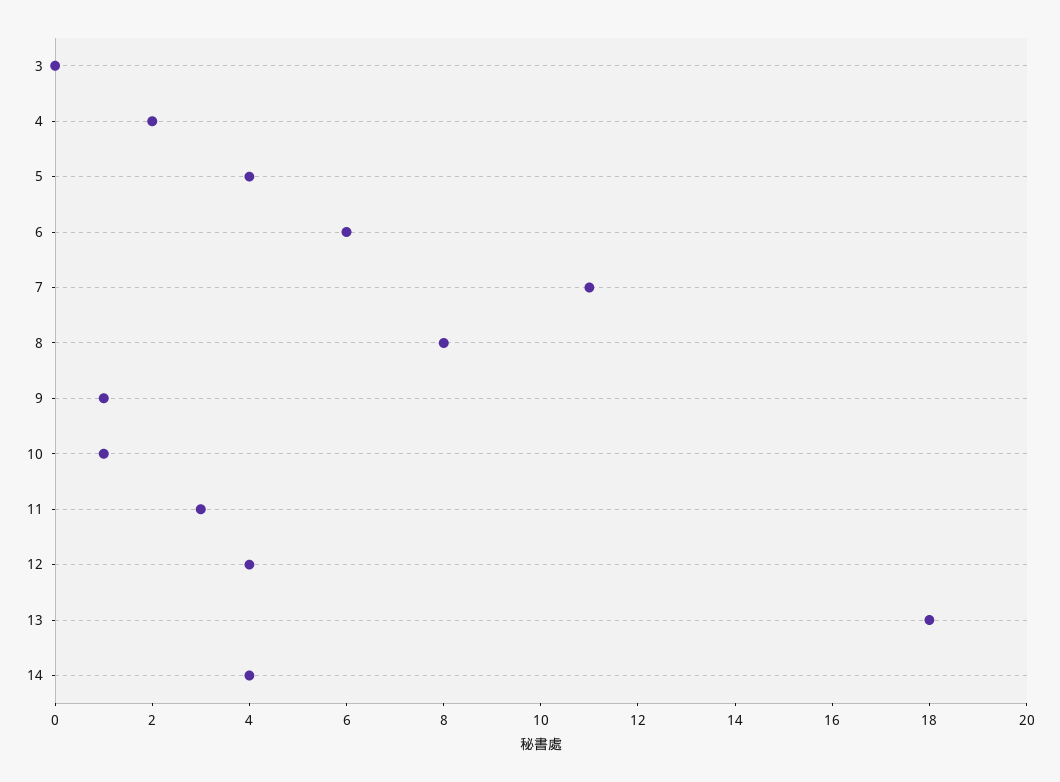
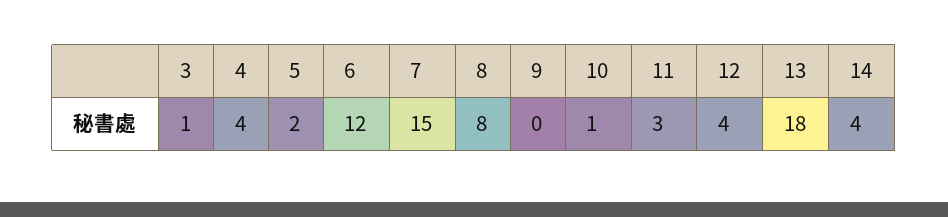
  {
-   "3": 0,
+   "3": 1,
-   "4": 2,
+   "4": 4,
-   "5": 4,
+   "5": 2,
-   "6": 6,
+   "6": 12,
-   "7": 11,
+   "7": 15,
    "8": 8,
-   "9": 1,
+   "9": 0,
    "10": 1,
    "11": 3,
    "12": 4,
    "13": 18,
    "14": 4
  }

